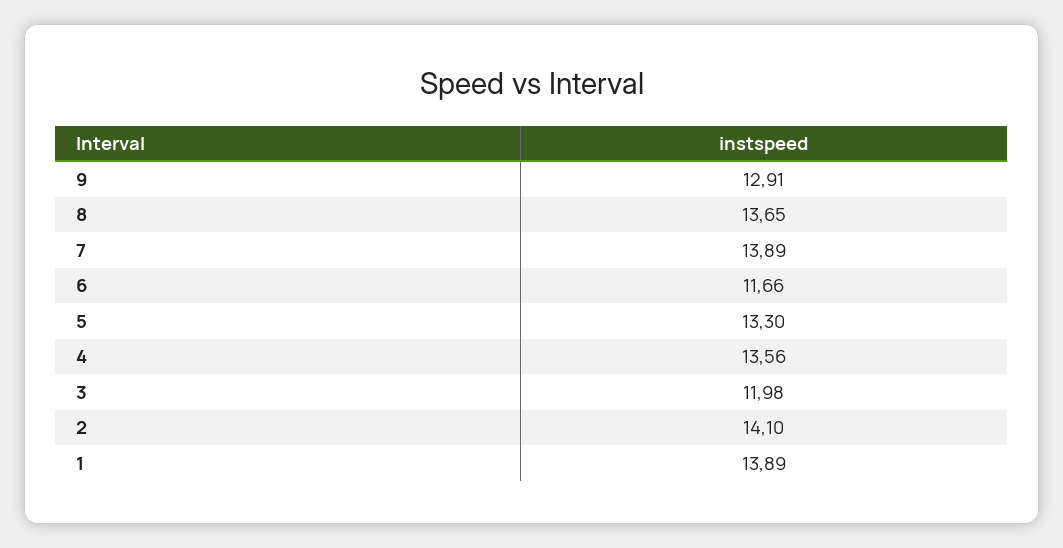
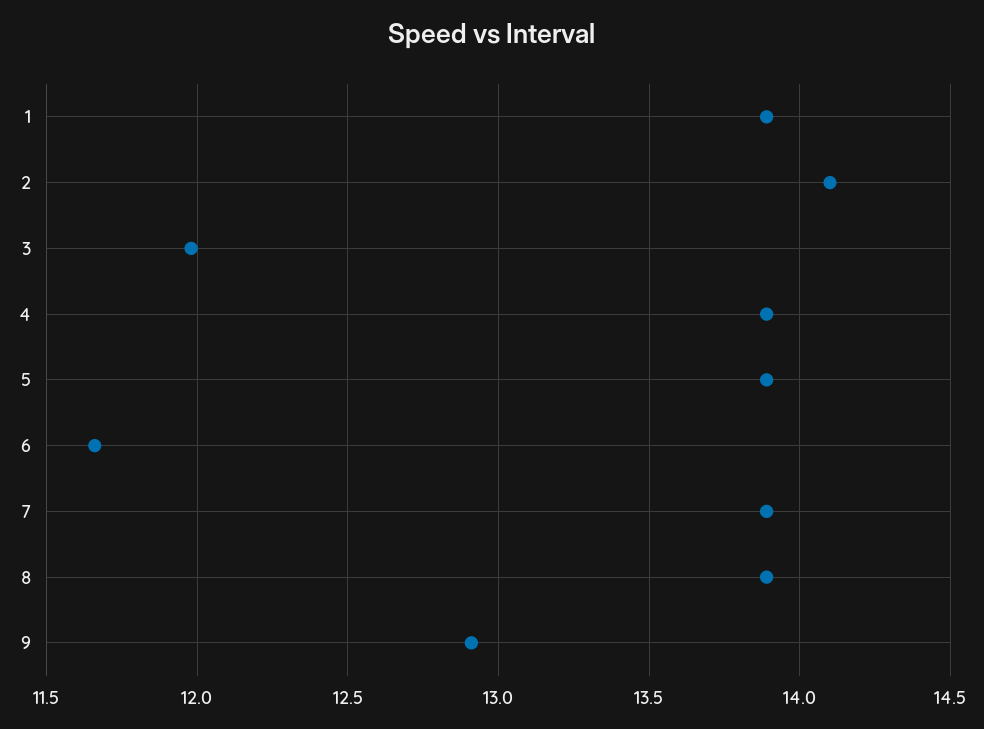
  {
    "9": 12.91,
-   "8": 13.65,
+   "8": 13.9,
    "7": 13.89,
    "6": 11.66,
-   "5": 13.3,
+   "5": 13.9,
-   "4": 13.56,
+   "4": 13.9,
    "3": 11.98,
    "2": 14.1,
    "1": 13.89
  }

